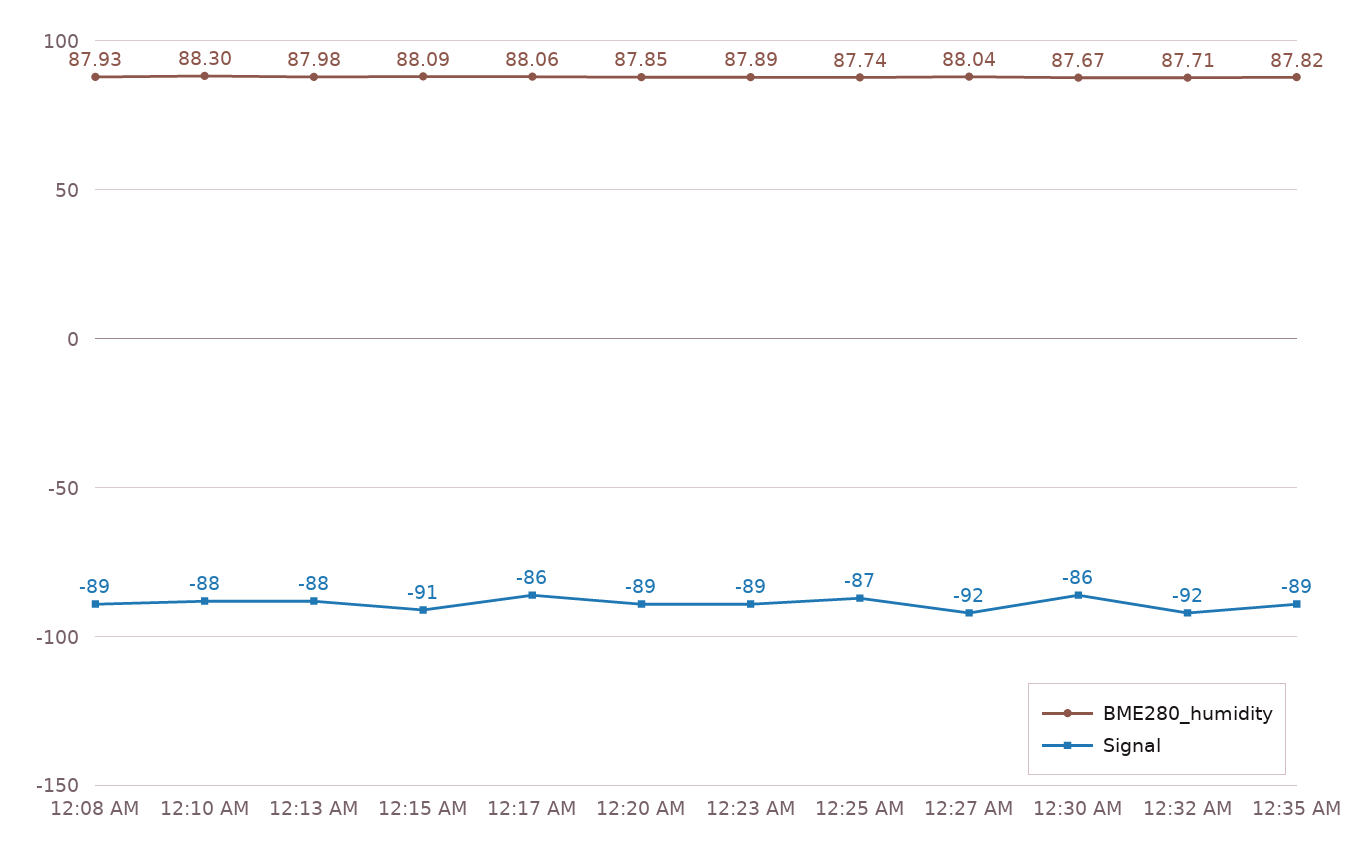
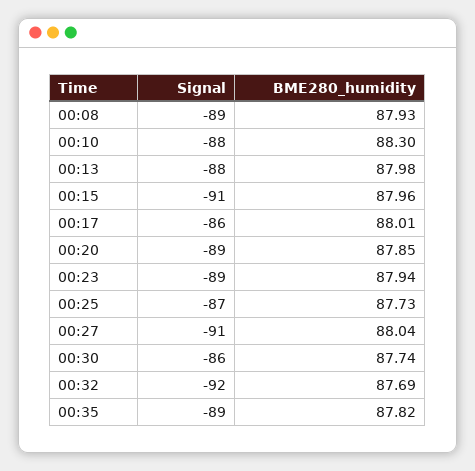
  {
    "BME280_humidity": {
      "12:08 AM": 87.93,
      "12:10 AM": 88.3,
      "12:13 AM": 87.98,
-     "12:15 AM": 88.09,
+     "12:15 AM": 87.96,
-     "12:17 AM": 88.06,
+     "12:17 AM": 88.01,
      "12:20 AM": 87.85,
-     "12:23 AM": 87.89,
+     "12:23 AM": 87.94,
-     "12:25 AM": 87.74,
+     "12:25 AM": 87.73,
      "12:27 AM": 88.04,
-     "12:30 AM": 87.67,
+     "12:30 AM": 87.74,
-     "12:32 AM": 87.71,
+     "12:32 AM": 87.69,
      "12:35 AM": 87.82
    },
    "Signal": {
      "12:08 AM": -89,
      "12:10 AM": -88,
      "12:13 AM": -88,
      "12:15 AM": -91,
      "12:17 AM": -86,
      "12:20 AM": -89,
      "12:23 AM": -89,
      "12:25 AM": -87,
-     "12:27 AM": -92,
+     "12:27 AM": -91,
      "12:30 AM": -86,
      "12:32 AM": -92,
      "12:35 AM": -89
    }
  }

